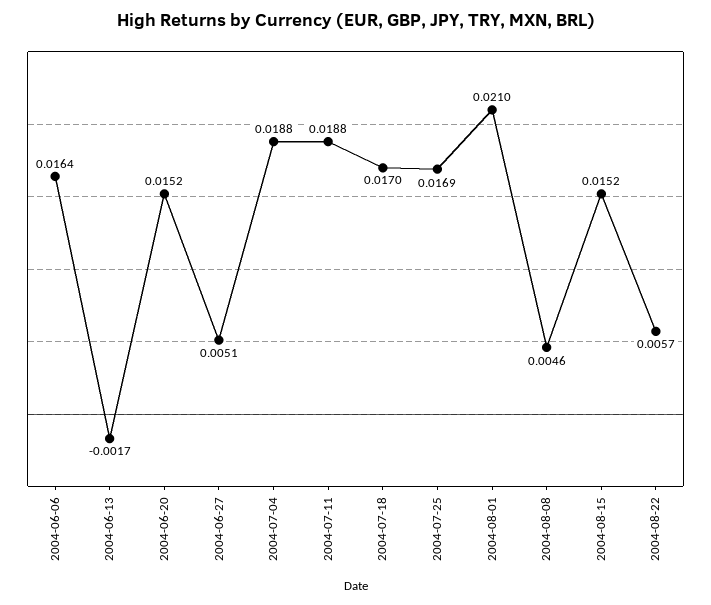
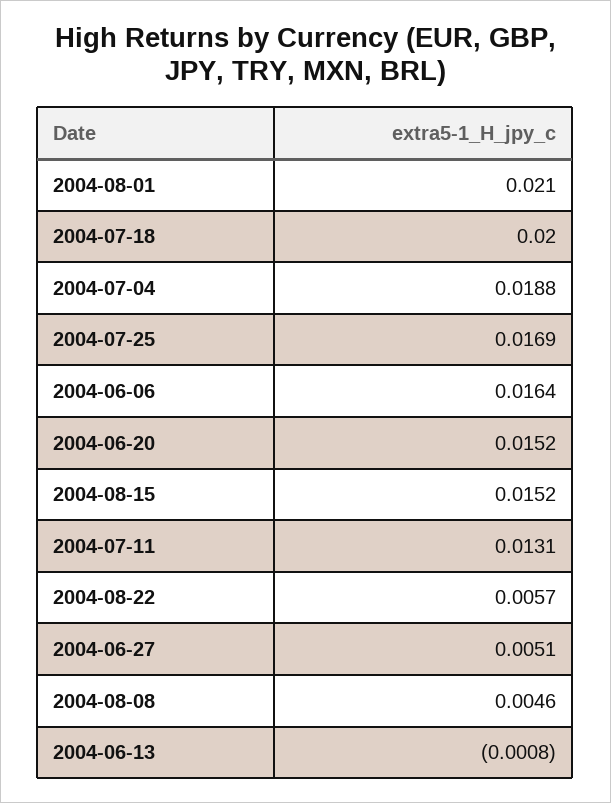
  {
    "2004-06-06": 0.0164,
-   "2004-06-13": -0.0017,
+   "2004-06-13": -0.0008,
    "2004-06-20": 0.0152,
    "2004-06-27": 0.0051,
    "2004-07-04": 0.0188,
-   "2004-07-11": 0.0188,
+   "2004-07-11": 0.0131,
-   "2004-07-18": 0.017,
+   "2004-07-18": 0.02,
    "2004-07-25": 0.0169,
    "2004-08-01": 0.021,
    "2004-08-08": 0.0046,
    "2004-08-15": 0.0152,
    "2004-08-22": 0.0057
  }

